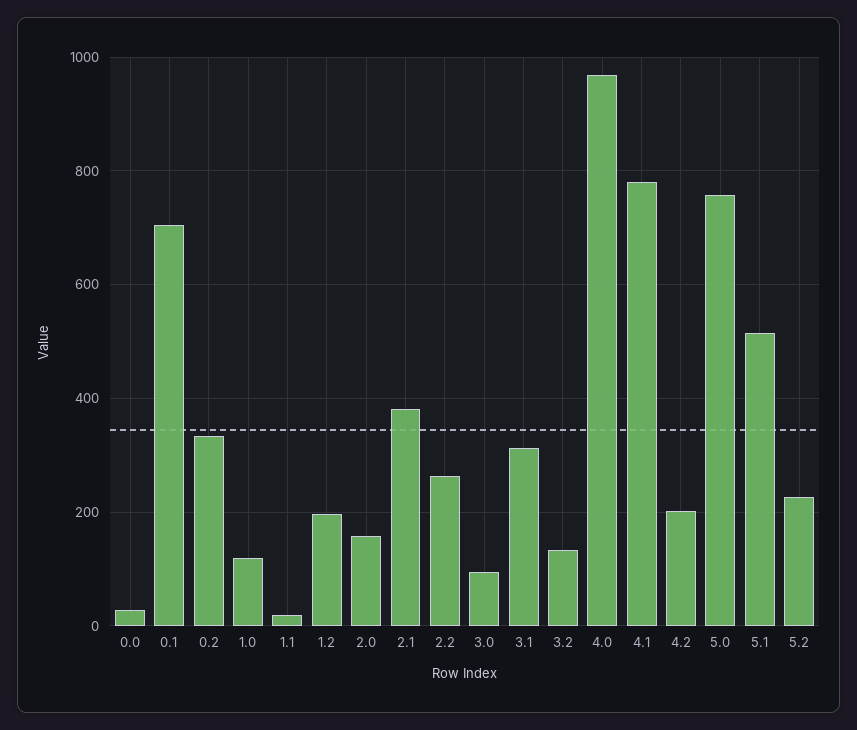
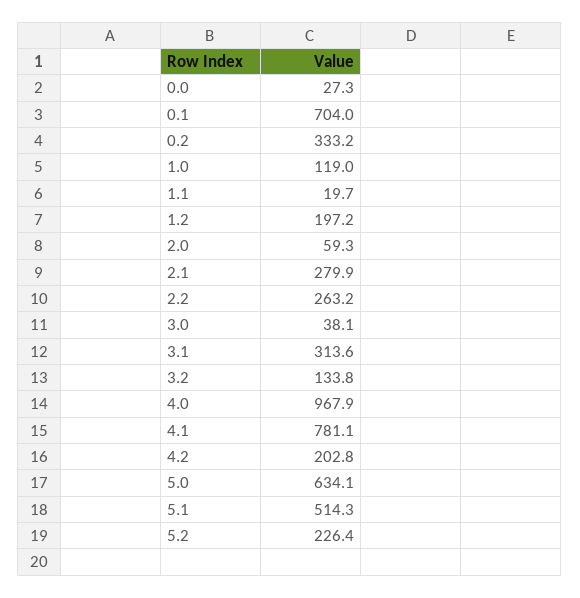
  {
    "0.0": 27.3,
    "0.1": 704,
    "0.2": 333.2,
    "1.0": 119,
    "1.1": 19.7,
    "1.2": 197.2,
-   "2.0": 160,
+   "2.0": 59.3,
-   "2.1": 380,
+   "2.1": 279.9,
    "2.2": 263.2,
-   "3.0": 100,
+   "3.0": 38.1,
    "3.1": 313.6,
    "3.2": 133.8,
    "4.0": 967.9,
    "4.1": 781.1,
    "4.2": 202.8,
-   "5.0": 760,
+   "5.0": 634.1,
    "5.1": 514.3,
    "5.2": 226.4
  }

